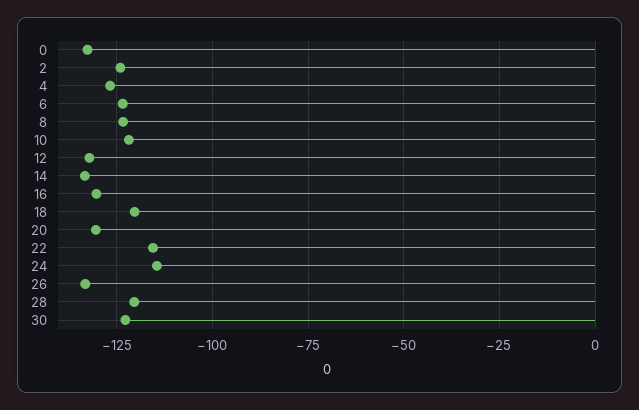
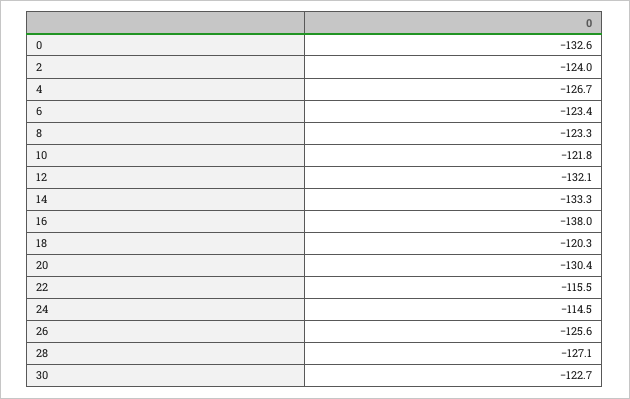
  {
    "0": -132.6,
    "2": -124,
    "4": -126.7,
    "6": -123.4,
    "8": -123.3,
    "10": -121.8,
    "12": -132.1,
    "14": -133.3,
-   "16": -130,
+   "16": -138,
    "18": -120.3,
    "20": -130.4,
    "22": -115.5,
    "24": -114.5,
-   "26": -132.5,
+   "26": -125.6,
-   "28": -120,
+   "28": -127.1,
    "30": -122.7
  }

